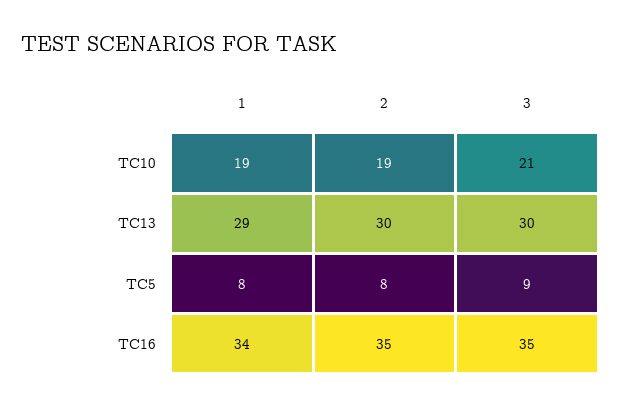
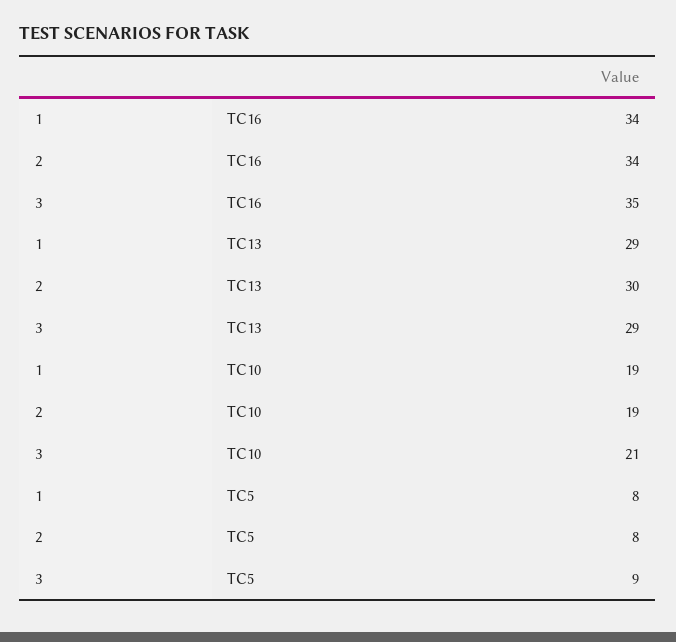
  {
    "1": {
      "TC10": 19,
      "TC13": 29,
      "TC5": 8,
      "TC16": 34
    },
    "2": {
      "TC10": 19,
      "TC13": 30,
      "TC5": 8,
-     "TC16": 35
+     "TC16": 34
    },
    "3": {
      "TC10": 21,
-     "TC13": 30,
+     "TC13": 29,
      "TC5": 9,
      "TC16": 35
    }
  }

